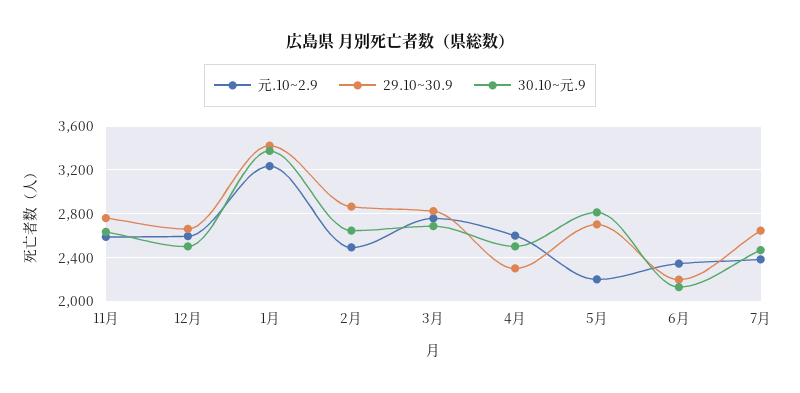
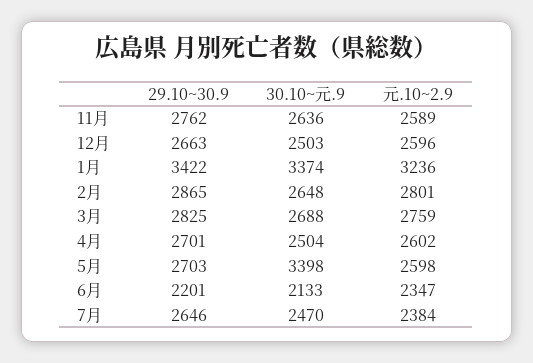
  {
    "元.10~2.9": {
      "11月": 2589,
      "12月": 2596,
      "1月": 3236,
-     "2月": 2500,
+     "2月": 2801,
      "3月": 2759,
      "4月": 2602,
-     "5月": 2200,
+     "5月": 2598,
      "6月": 2347,
      "7月": 2384
    },
    "29.10~30.9": {
      "11月": 2762,
      "12月": 2663,
      "1月": 3422,
      "2月": 2865,
      "3月": 2825,
-     "4月": 2300,
+     "4月": 2701,
      "5月": 2703,
      "6月": 2201,
      "7月": 2646
    },
    "30.10~元.9": {
      "11月": 2636,
      "12月": 2503,
      "1月": 3374,
      "2月": 2648,
      "3月": 2688,
      "4月": 2504,
-     "5月": 2800,
+     "5月": 3398,
      "6月": 2133,
      "7月": 2470
    }
  }

